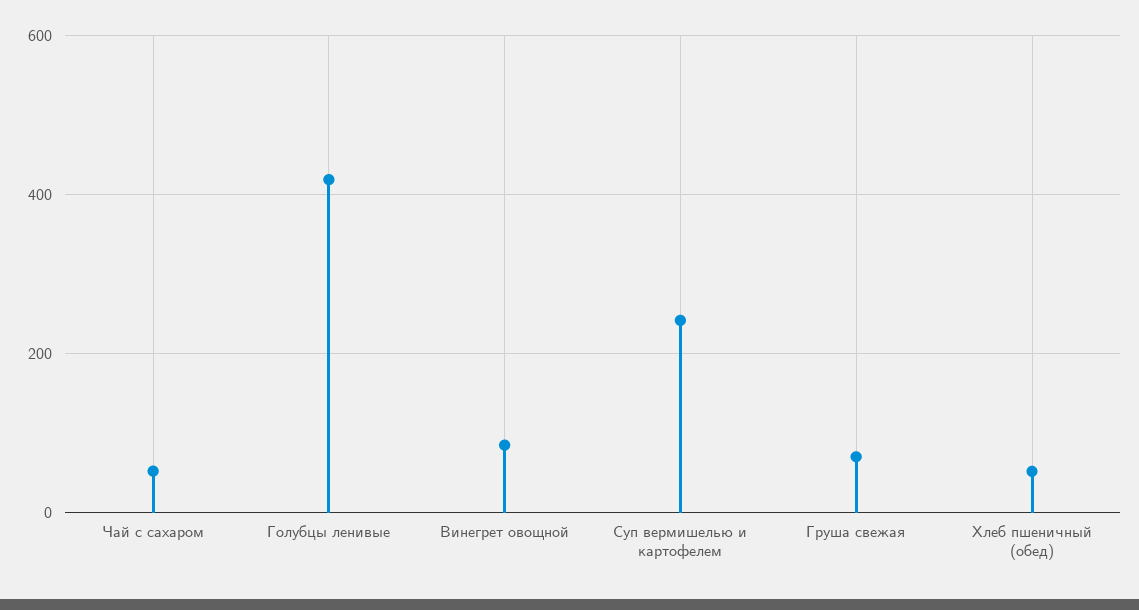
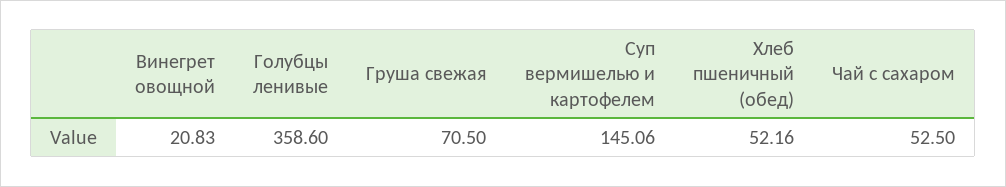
  {
    "Чай с сахаром": 52.5,
-   "Голубцы ленивые": 420,
+   "Голубцы ленивые": 358.6,
-   "Винегрет овощной": 80,
+   "Винегрет овощной": 20.83,
-   "Суп вермишелью и картофелем": 240,
+   "Суп вермишелью и картофелем": 145.06,
    "Груша свежая": 70.5,
    "Хлеб пшеничный (обед)": 52.16
  }

